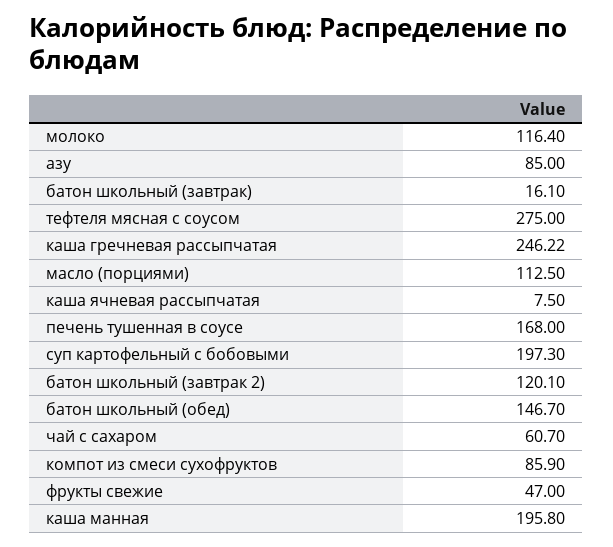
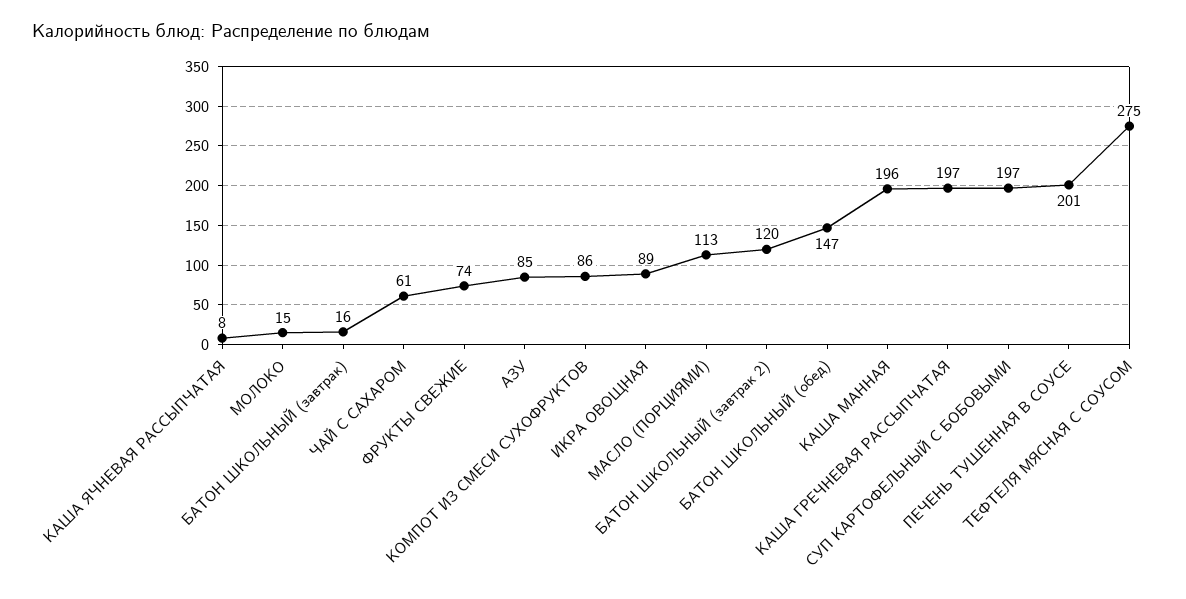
  {
-   "молоко": 116.4,
+   "молоко": 15,
    "азу": 85,
    "батон школьный (завтрак)": 16.1,
    "тефтеля мясная с соусом": 275,
-   "каша гречневая рассыпчатая": 246.22,
+   "каша гречневая рассыпчатая": 197,
    "масло (порциями)": 112.5,
    "каша ячневая рассыпчатая": 7.5,
-   "печень тушенная в соусе": 168,
+   "печень тушенная в соусе": 201,
    "суп картофельный с бобовыми": 197.3,
    "батон школьный (завтрак 2)": 120.1,
    "батон школьный (обед)": 146.7,
    "чай с сахаром": 60.7,
    "компот из смеси сухофруктов": 85.9,
-   "фрукты свежие": 47,
+   "фрукты свежие": 74,
-   "каша манная": 195.8
+   "каша манная": 195.8,
+   "ИКРА ОВОЩНАЯ": 89
  }

